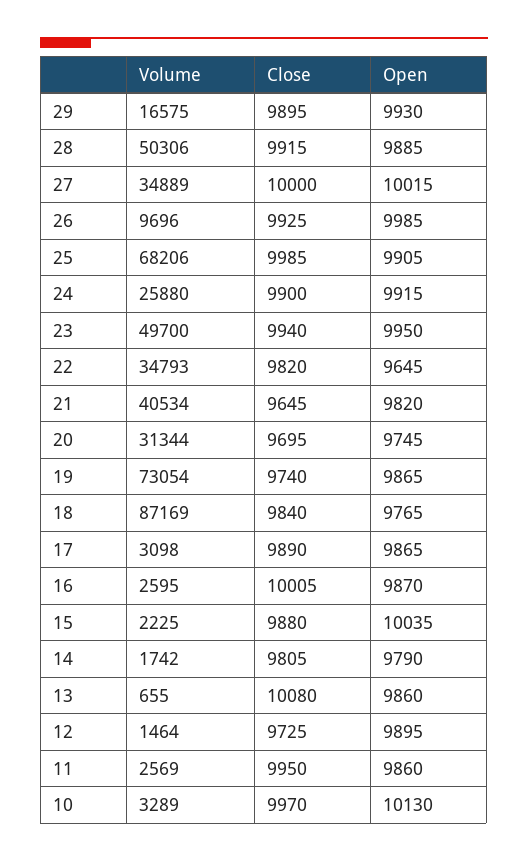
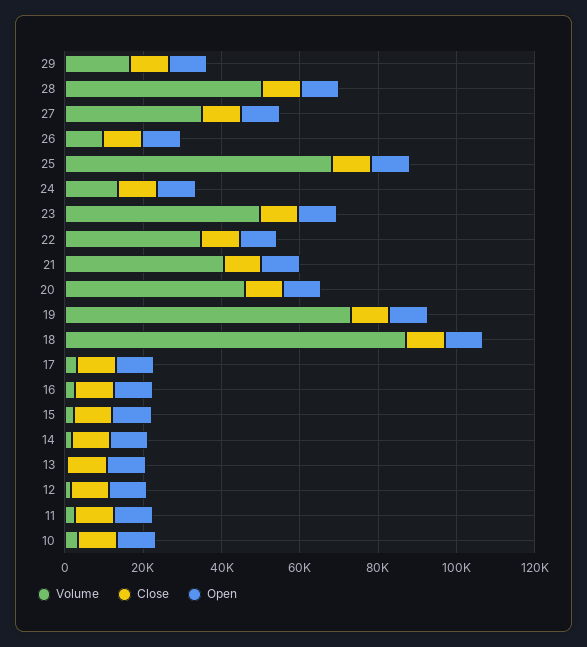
  {
    "Volume": {
      "29": 16575,
      "28": 50306,
      "27": 34889,
      "26": 9696,
      "25": 68206,
-     "24": 25880,
+     "24": 15000,
      "23": 49700,
      "22": 34793,
      "21": 40534,
-     "20": 31344,
+     "20": 45000,
      "19": 73054,
      "18": 87169,
      "17": 3098,
      "16": 2595,
      "15": 2225,
      "14": 1742,
      "13": 655,
      "12": 1464,
      "11": 2569,
      "10": 3289
    },
    "Close": {
      "29": 9895,
      "28": 9915,
      "27": 10000,
      "26": 9925,
      "25": 9985,
      "24": 9900,
      "23": 9940,
      "22": 9820,
      "21": 9645,
      "20": 9695,
      "19": 9740,
      "18": 9840,
      "17": 9890,
      "16": 10005,
      "15": 9880,
      "14": 9805,
      "13": 10080,
      "12": 9725,
      "11": 9950,
      "10": 9970
    },
    "Open": {
      "29": 9930,
      "28": 9885,
      "27": 10015,
      "26": 9985,
      "25": 9905,
      "24": 9915,
      "23": 9950,
      "22": 9645,
      "21": 9820,
      "20": 9745,
      "19": 9865,
      "18": 9765,
      "17": 9865,
      "16": 9870,
      "15": 10035,
      "14": 9790,
      "13": 9860,
      "12": 9895,
      "11": 9860,
      "10": 10130
    }
  }

